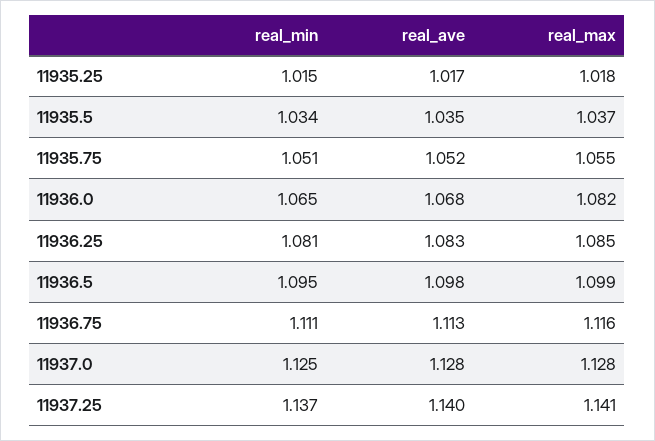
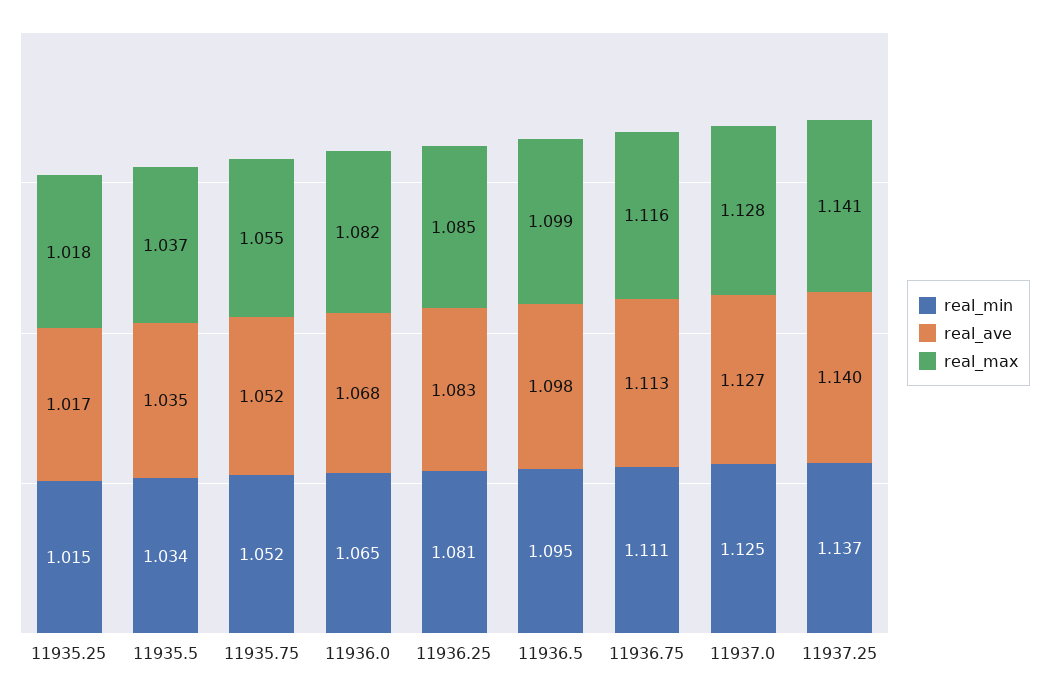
  {
    "real_min": {
      "11935.25": 1.015,
      "11935.5": 1.034,
-     "11935.75": 1.051,
+     "11935.75": 1.052,
      "11936.0": 1.065,
      "11936.25": 1.081,
      "11936.5": 1.095,
      "11936.75": 1.111,
      "11937.0": 1.125,
      "11937.25": 1.137
    },
    "real_ave": {
      "11935.25": 1.017,
      "11935.5": 1.035,
      "11935.75": 1.052,
      "11936.0": 1.068,
      "11936.25": 1.083,
      "11936.5": 1.098,
      "11936.75": 1.113,
-     "11937.0": 1.128,
+     "11937.0": 1.127,
      "11937.25": 1.14
    },
    "real_max": {
      "11935.25": 1.018,
      "11935.5": 1.037,
      "11935.75": 1.055,
      "11936.0": 1.082,
      "11936.25": 1.085,
      "11936.5": 1.099,
      "11936.75": 1.116,
      "11937.0": 1.128,
      "11937.25": 1.141
    }
  }

